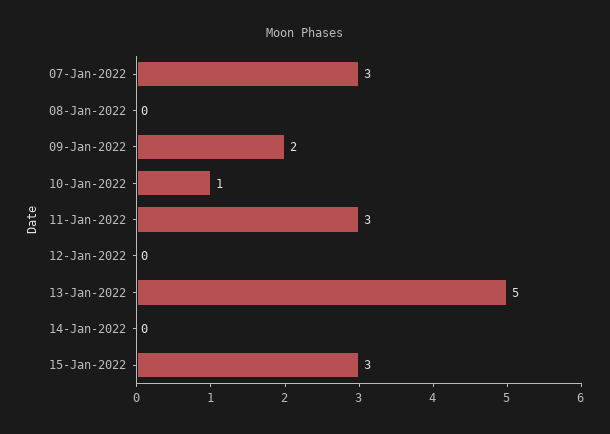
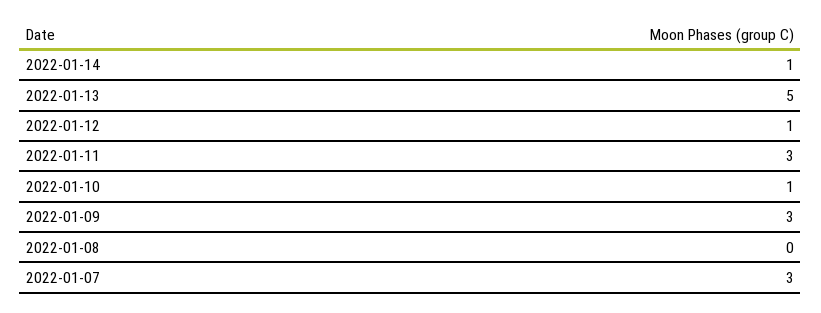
  {
    "07-Jan-2022": 3,
    "08-Jan-2022": 0,
-   "09-Jan-2022": 2,
+   "09-Jan-2022": 3,
    "10-Jan-2022": 1,
    "11-Jan-2022": 3,
-   "12-Jan-2022": 0,
+   "12-Jan-2022": 1,
    "13-Jan-2022": 5,
-   "14-Jan-2022": 0,
+   "14-Jan-2022": 1
-   "15-Jan-2022": 3
  }

